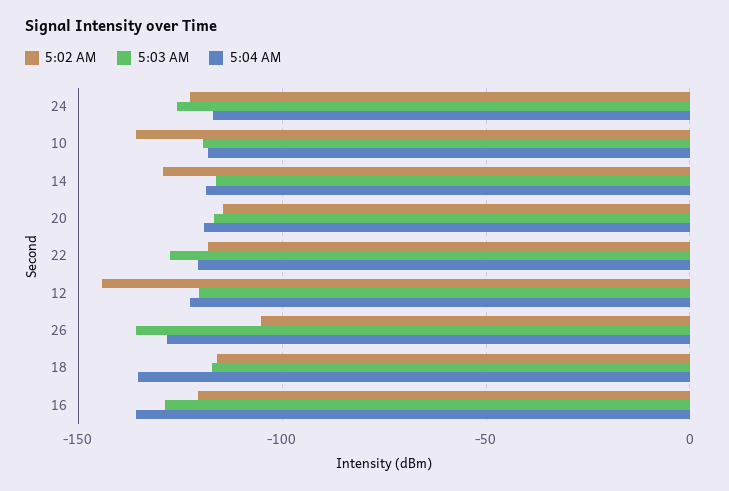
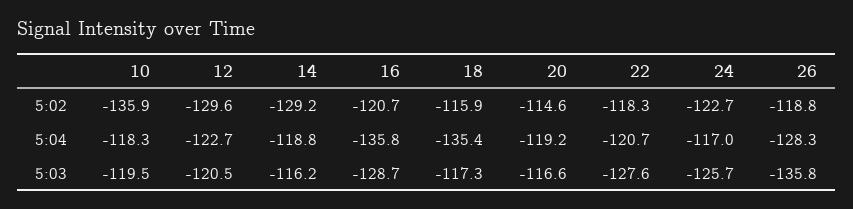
  {
    "5:02 AM": {
      "24": -122.7,
      "10": -135.9,
      "14": -129.2,
      "20": -114.6,
      "22": -118.3,
-     "12": -145,
+     "12": -129.6,
-     "26": -105,
+     "26": -118.8,
      "18": -115.9,
      "16": -120.7
    },
    "5:03 AM": {
      "24": -125.7,
      "10": -119.5,
      "14": -116.2,
      "20": -116.6,
      "22": -127.6,
      "12": -120.5,
      "26": -135.8,
      "18": -117.3,
      "16": -128.7
    },
    "5:04 AM": {
      "24": -117,
      "10": -118.3,
      "14": -118.8,
      "20": -119.2,
      "22": -120.7,
      "12": -122.7,
      "26": -128.3,
      "18": -135.4,
      "16": -135.8
    }
  }

